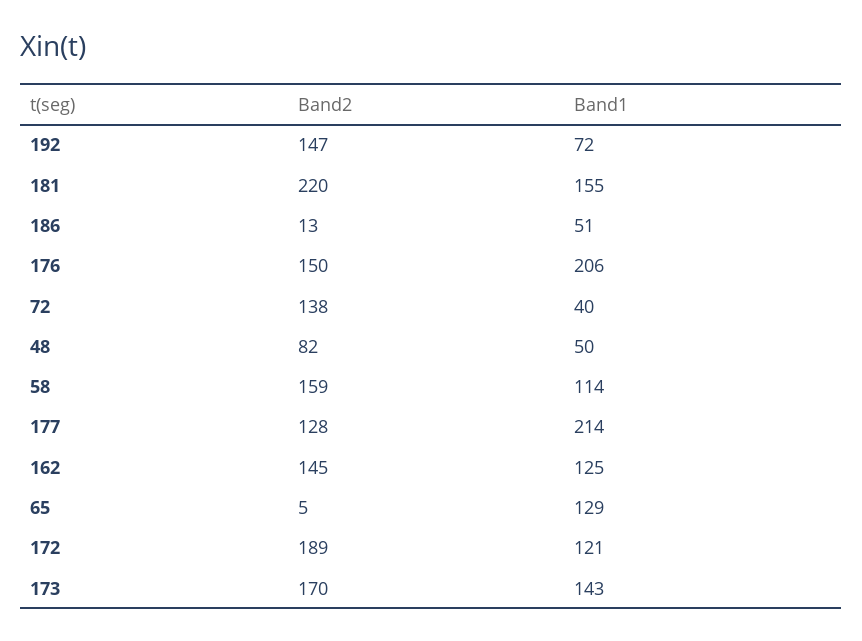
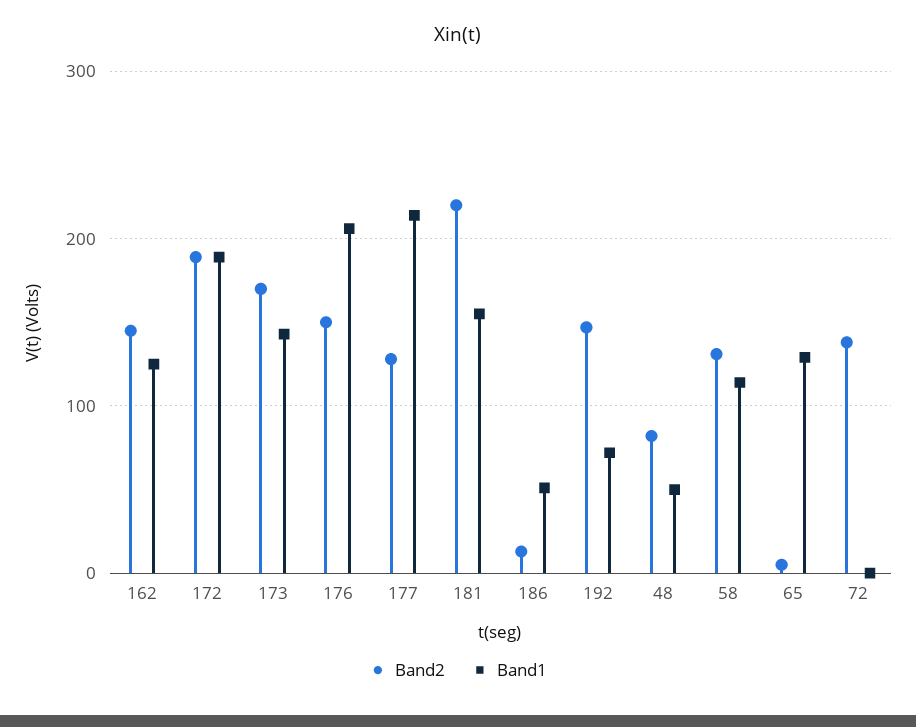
  {
    "Band2": {
      "192": 147,
      "181": 220,
      "186": 13,
      "176": 150,
      "72": 138,
      "48": 82,
-     "58": 159,
+     "58": 130,
      "177": 128,
      "162": 145,
      "65": 5,
      "172": 189,
      "173": 170
    },
    "Band1": {
      "192": 72,
      "181": 155,
      "186": 51,
      "176": 206,
-     "72": 40,
+     "72": 0,
      "48": 50,
      "58": 114,
      "177": 214,
      "162": 125,
      "65": 129,
-     "172": 121,
+     "172": 190,
      "173": 143
    }
  }

